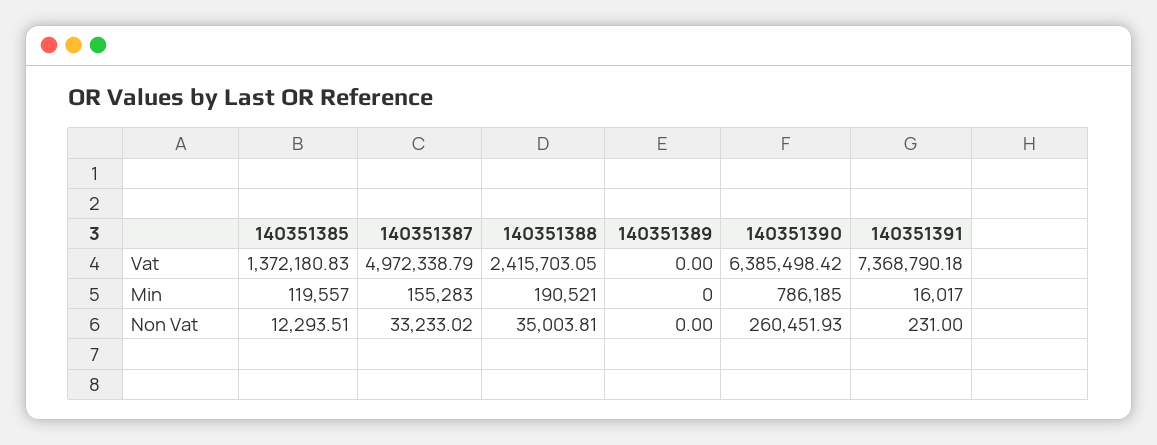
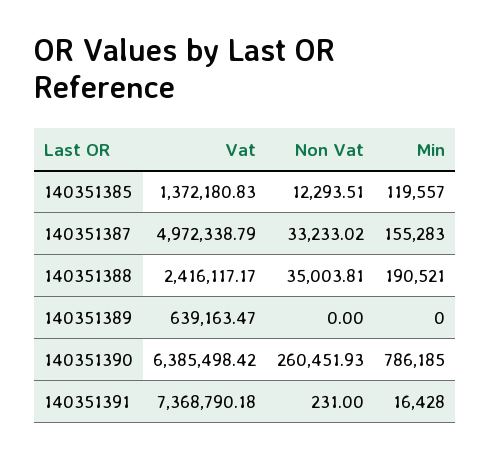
  {
    "140351385": {
      "Vat": 1372180.83,
      "Min": 119557,
      "Non Vat": 12293.51
    },
    "140351387": {
      "Vat": 4972338.79,
      "Min": 155283,
      "Non Vat": 33233.02
    },
    "140351388": {
-     "Vat": 2415703.05,
+     "Vat": 2416117.17,
      "Min": 190521,
      "Non Vat": 35003.81
    },
    "140351389": {
-     "Vat": 0,
+     "Vat": 639163.47,
      "Min": 0,
      "Non Vat": 0
    },
    "140351390": {
      "Vat": 6385498.42,
      "Min": 786185,
      "Non Vat": 260451.93
    },
    "140351391": {
      "Vat": 7368790.18,
-     "Min": 16017,
+     "Min": 16428,
      "Non Vat": 231
    }
  }

